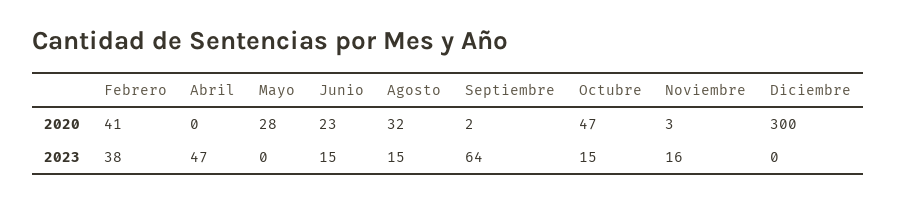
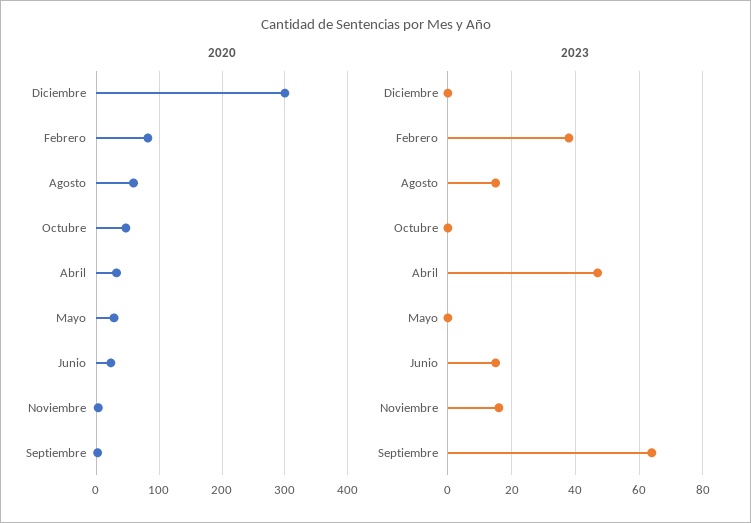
  {
    "2020": {
-     "Febrero": 41,
+     "Febrero": 80,
-     "Abril": 0,
+     "Abril": 30,
      "Mayo": 28,
      "Junio": 23,
-     "Agosto": 32,
+     "Agosto": 60,
      "Septiembre": 2,
      "Octubre": 47,
      "Noviembre": 3,
      "Diciembre": 300
    },
    "2023": {
      "Febrero": 38,
      "Abril": 47,
      "Mayo": 0,
      "Junio": 15,
      "Agosto": 15,
      "Septiembre": 64,
-     "Octubre": 15,
+     "Octubre": 0,
      "Noviembre": 16,
      "Diciembre": 0
    }
  }

